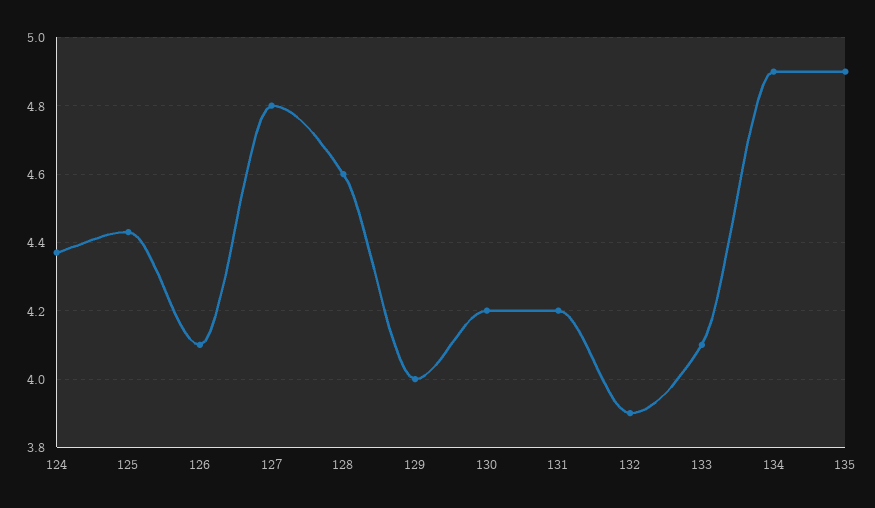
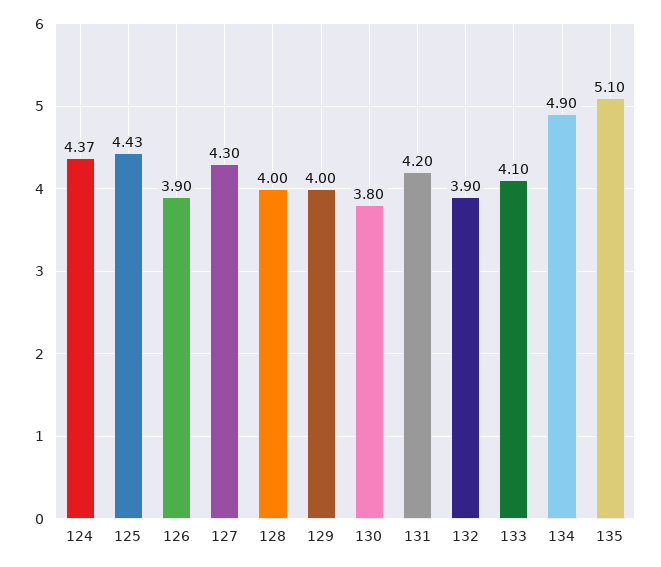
  {
    "124": 4.37,
    "125": 4.43,
-   "126": 4.1,
+   "126": 3.9,
-   "127": 4.8,
+   "127": 4.3,
-   "128": 4.6,
+   "128": 4,
    "129": 4,
-   "130": 4.2,
+   "130": 3.8,
    "131": 4.2,
    "132": 3.9,
    "133": 4.1,
    "134": 4.9,
-   "135": 4.9
+   "135": 5.1
  }

